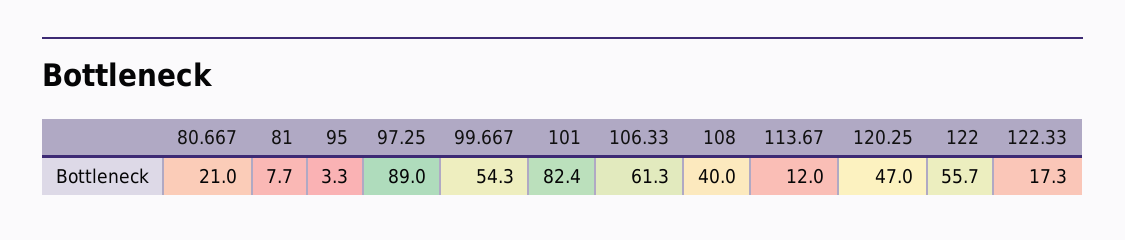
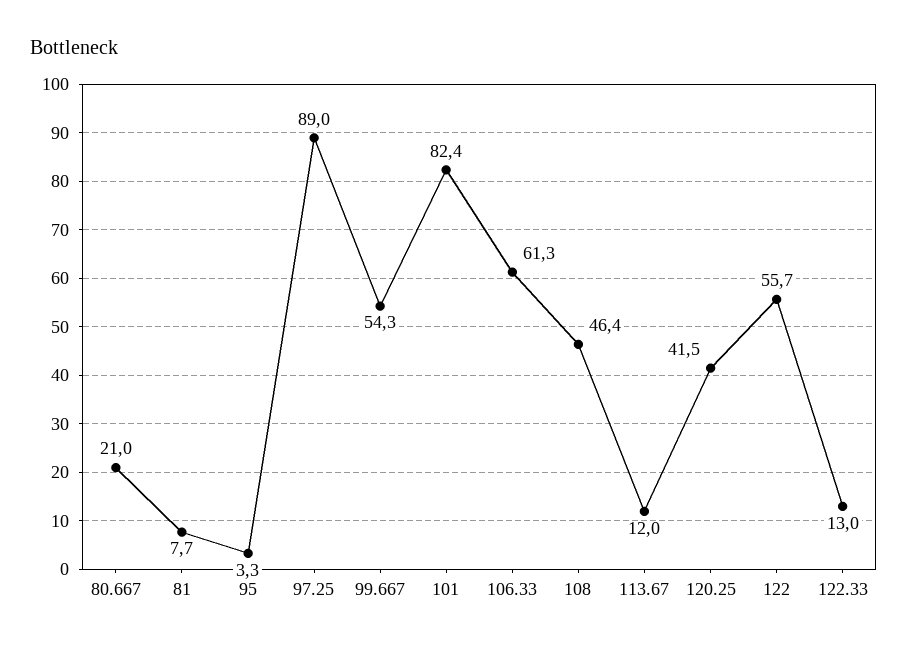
  {
    "80.667": 21,
    "81": 7.7,
    "95": 3.3,
    "97.25": 89,
    "99.667": 54.3,
    "101": 82.4,
    "106.33": 61.3,
-   "108": 40,
+   "108": 46.4,
    "113.67": 12,
-   "120.25": 47,
+   "120.25": 41.5,
    "122": 55.7,
-   "122.33": 17.3
+   "122.33": 13
  }

